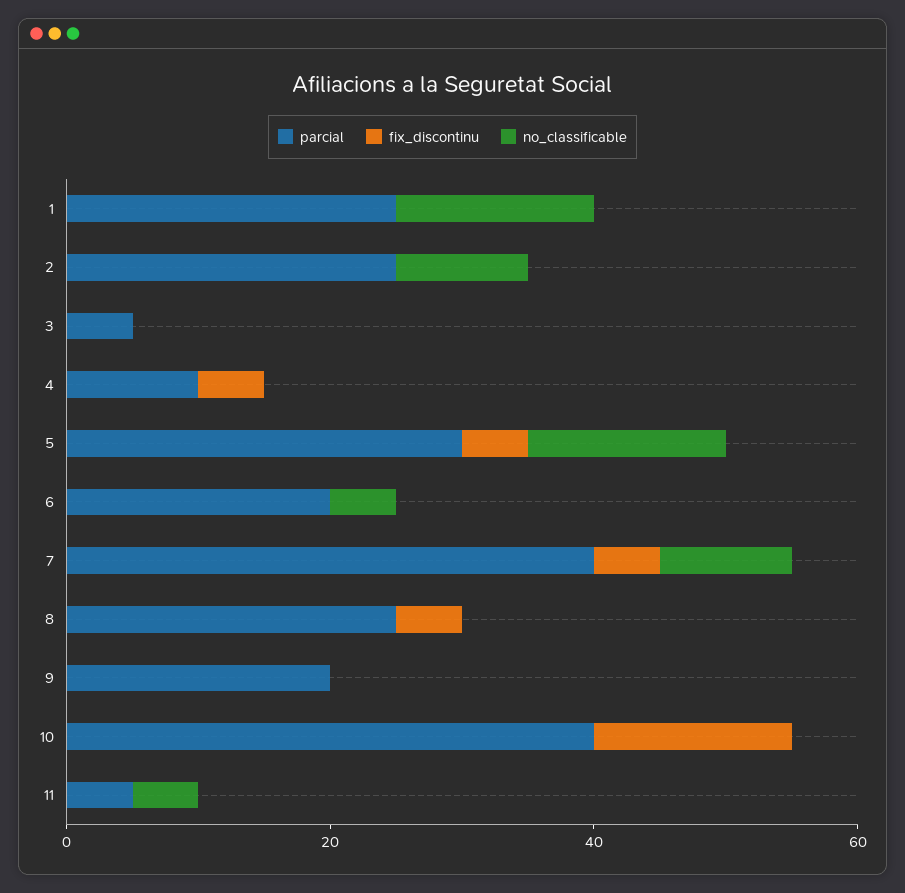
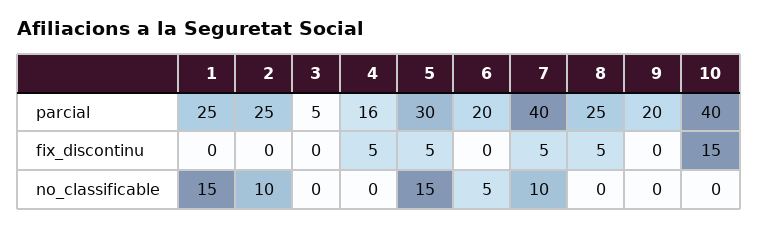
  {
    "parcial": {
      "1": 25,
      "2": 25,
      "3": 5,
-     "4": 10,
+     "4": 16,
      "5": 30,
      "6": 20,
      "7": 40,
      "8": 25,
      "9": 20,
-     "10": 40,
+     "10": 40
-     "11": 5
    },
    "fix_discontinu": {
      "1": 0,
      "2": 0,
      "3": 0,
      "4": 5,
      "5": 5,
      "6": 0,
      "7": 5,
      "8": 5,
      "9": 0,
-     "10": 15,
+     "10": 15
-     "11": 0
    },
    "no_classificable": {
      "1": 15,
      "2": 10,
      "3": 0,
      "4": 0,
      "5": 15,
      "6": 5,
      "7": 10,
      "8": 0,
      "9": 0,
-     "10": 0,
+     "10": 0
-     "11": 5
    }
  }

